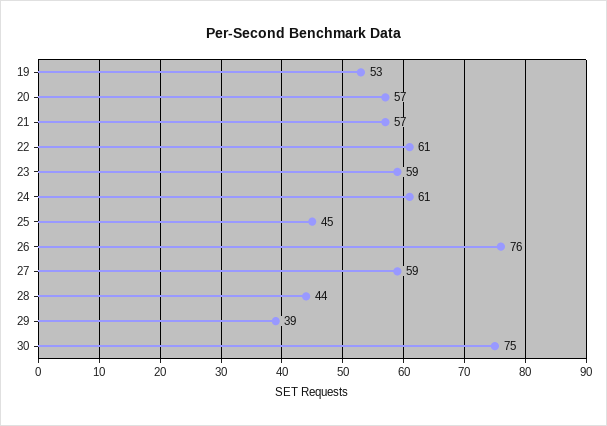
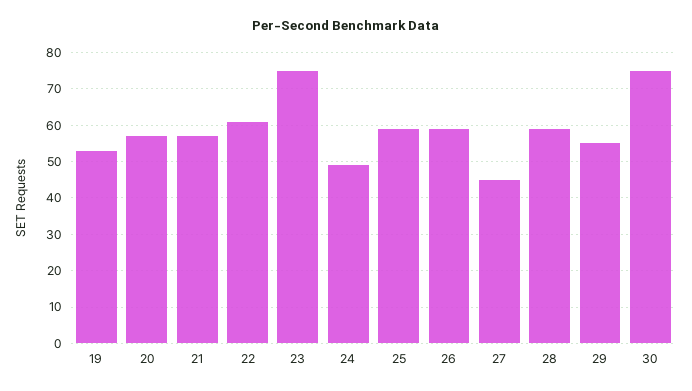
  {
    "19": 53,
    "20": 57,
    "21": 57,
    "22": 61,
-   "23": 59,
+   "23": 75,
-   "24": 61,
+   "24": 50,
-   "25": 45,
+   "25": 60,
-   "26": 76,
+   "26": 60,
-   "27": 59,
+   "27": 45,
-   "28": 44,
+   "28": 60,
-   "29": 39,
+   "29": 55,
    "30": 75
  }

